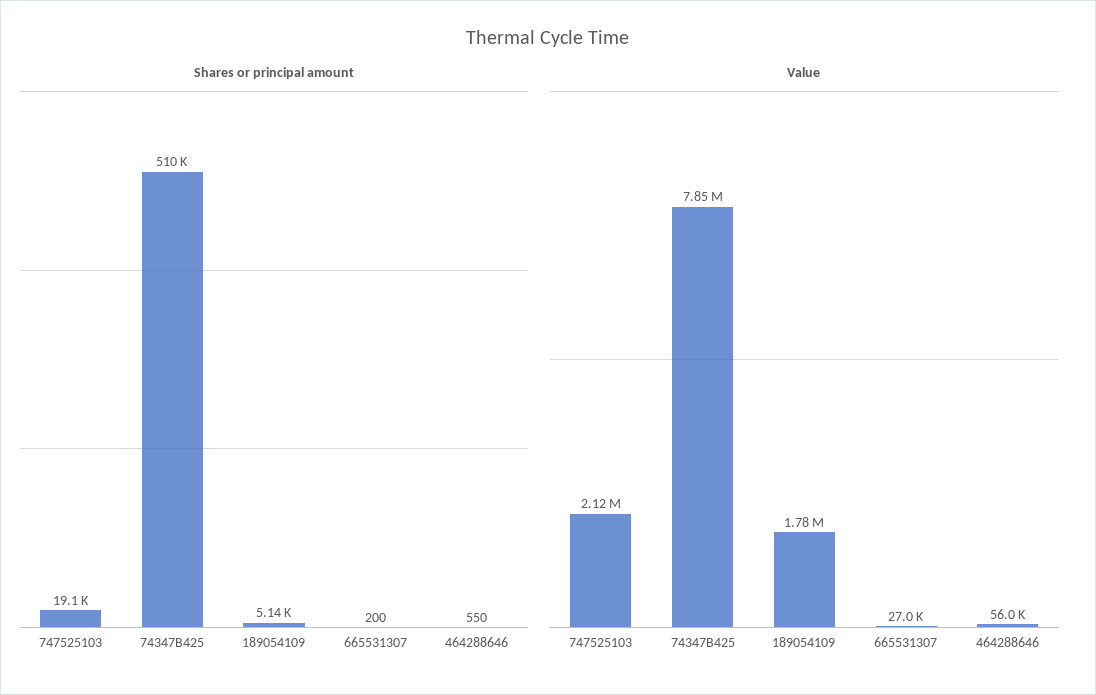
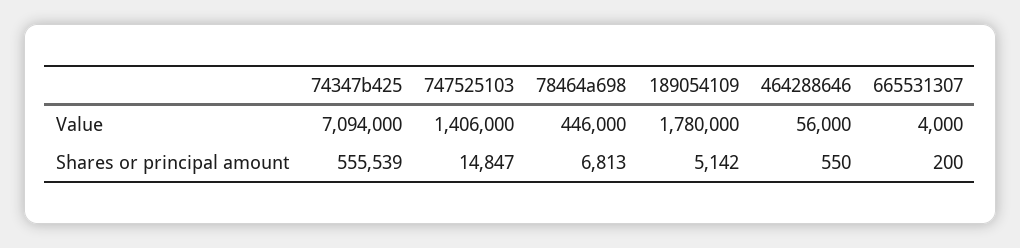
  {
    "Shares or principal amount": {
-     "747525103": 19100,
+     "747525103": 14847,
-     "74347B425": 510000,
+     "74347B425": 555539,
      "189054109": 5142,
      "665531307": 200,
-     "464288646": 550
+     "464288646": 550,
+     "78464a698": 6813
    },
    "Value": {
-     "747525103": 2120000,
+     "747525103": 1406000,
-     "74347B425": 7850000,
+     "74347B425": 7094000,
      "189054109": 1780000,
-     "665531307": 27000,
+     "665531307": 4000,
-     "464288646": 56000
+     "464288646": 56000,
+     "78464a698": 446000
    }
  }

